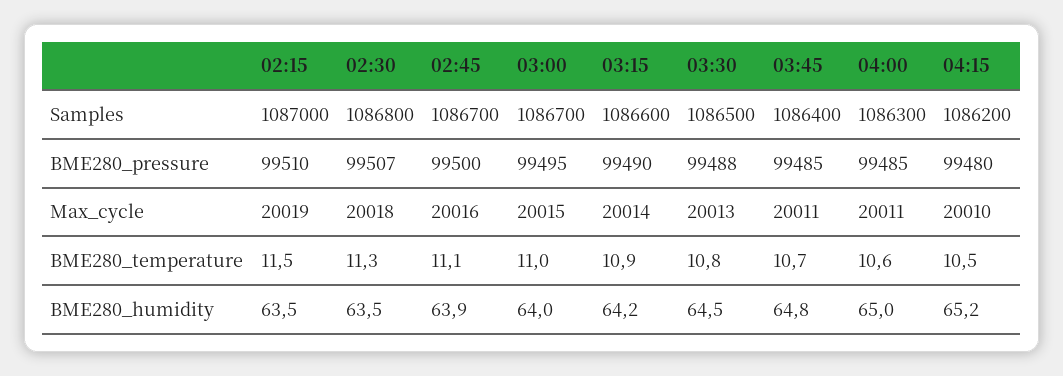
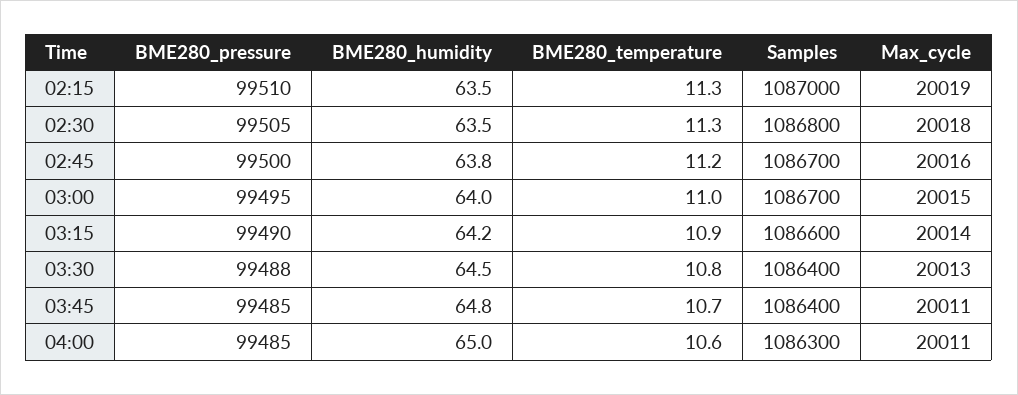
  {
    "02:15": {
      "Samples": 1087000,
      "BME280_pressure": 99510,
      "Max_cycle": 20019,
-     "BME280_temperature": 11.5,
+     "BME280_temperature": 11.3,
      "BME280_humidity": 63.5
    },
    "02:30": {
      "Samples": 1086800,
-     "BME280_pressure": 99507,
+     "BME280_pressure": 99505,
      "Max_cycle": 20018,
      "BME280_temperature": 11.3,
      "BME280_humidity": 63.5
    },
    "02:45": {
      "Samples": 1086700,
      "BME280_pressure": 99500,
      "Max_cycle": 20016,
-     "BME280_temperature": 11.1,
+     "BME280_temperature": 11.2,
-     "BME280_humidity": 63.9
+     "BME280_humidity": 63.8
    },
    "03:00": {
      "Samples": 1086700,
      "BME280_pressure": 99495,
      "Max_cycle": 20015,
      "BME280_temperature": 11,
      "BME280_humidity": 64
    },
    "03:15": {
      "Samples": 1086600,
      "BME280_pressure": 99490,
      "Max_cycle": 20014,
      "BME280_temperature": 10.9,
      "BME280_humidity": 64.2
    },
    "03:30": {
-     "Samples": 1086500,
+     "Samples": 1086400,
      "BME280_pressure": 99488,
      "Max_cycle": 20013,
      "BME280_temperature": 10.8,
      "BME280_humidity": 64.5
    },
    "03:45": {
      "Samples": 1086400,
      "BME280_pressure": 99485,
      "Max_cycle": 20011,
      "BME280_temperature": 10.7,
      "BME280_humidity": 64.8
    },
    "04:00": {
      "Samples": 1086300,
      "BME280_pressure": 99485,
      "Max_cycle": 20011,
      "BME280_temperature": 10.6,
      "BME280_humidity": 65
-   },
+   }
-   "04:15": {
-     "Samples": 1086200,
-     "BME280_pressure": 99480,
-     "Max_cycle": 20010,
-     "BME280_temperature": 10.5,
-     "BME280_humidity": 65.2
-   }
  }

